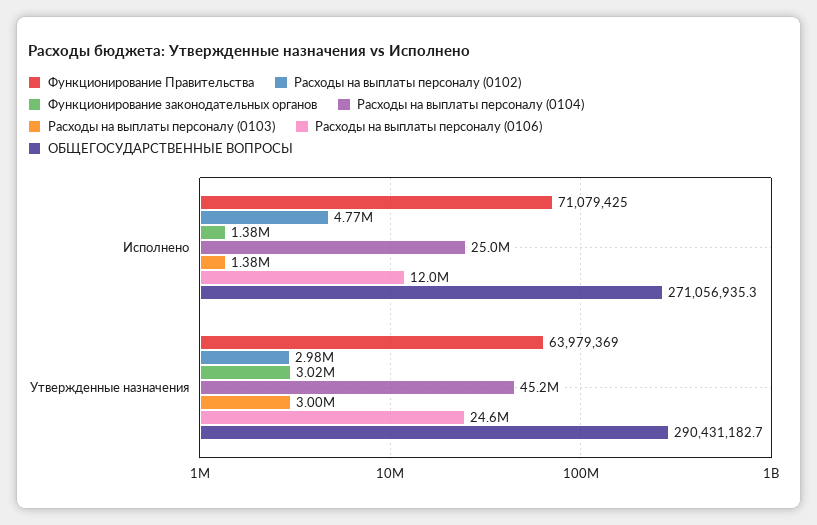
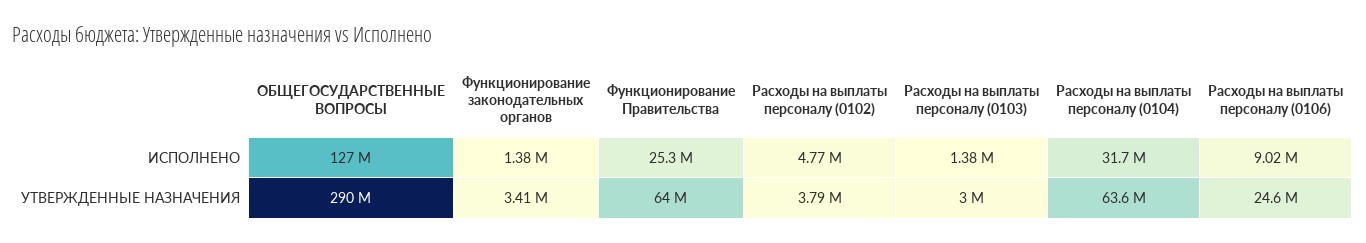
  {
    "Функционирование Правительства": {
-     "Исполнено": 71079425,
+     "Исполнено": 25300000,
      "Утвержденные назначения": 63979369
    },
    "Расходы на выплаты персоналу (0102)": {
      "Исполнено": 4770000,
-     "Утвержденные назначения": 2980000
+     "Утвержденные назначения": 3790000
    },
    "Функционирование законодательных органов": {
      "Исполнено": 1380000,
-     "Утвержденные назначения": 3020000
+     "Утвержденные назначения": 3410000
    },
    "Расходы на выплаты персоналу (0104)": {
-     "Исполнено": 25000000,
+     "Исполнено": 31700000,
-     "Утвержденные назначения": 45200000
+     "Утвержденные назначения": 63600000
    },
    "Расходы на выплаты персоналу (0103)": {
      "Исполнено": 1380000,
      "Утвержденные назначения": 3000000
    },
    "Расходы на выплаты персоналу (0106)": {
-     "Исполнено": 12000000,
+     "Исполнено": 9020000,
      "Утвержденные назначения": 24600000
    },
    "ОБЩЕГОСУДАРСТВЕННЫЕ ВОПРОСЫ": {
-     "Исполнено": 271056935.3,
+     "Исполнено": 127000000,
      "Утвержденные назначения": 290431182.7
    }
  }

